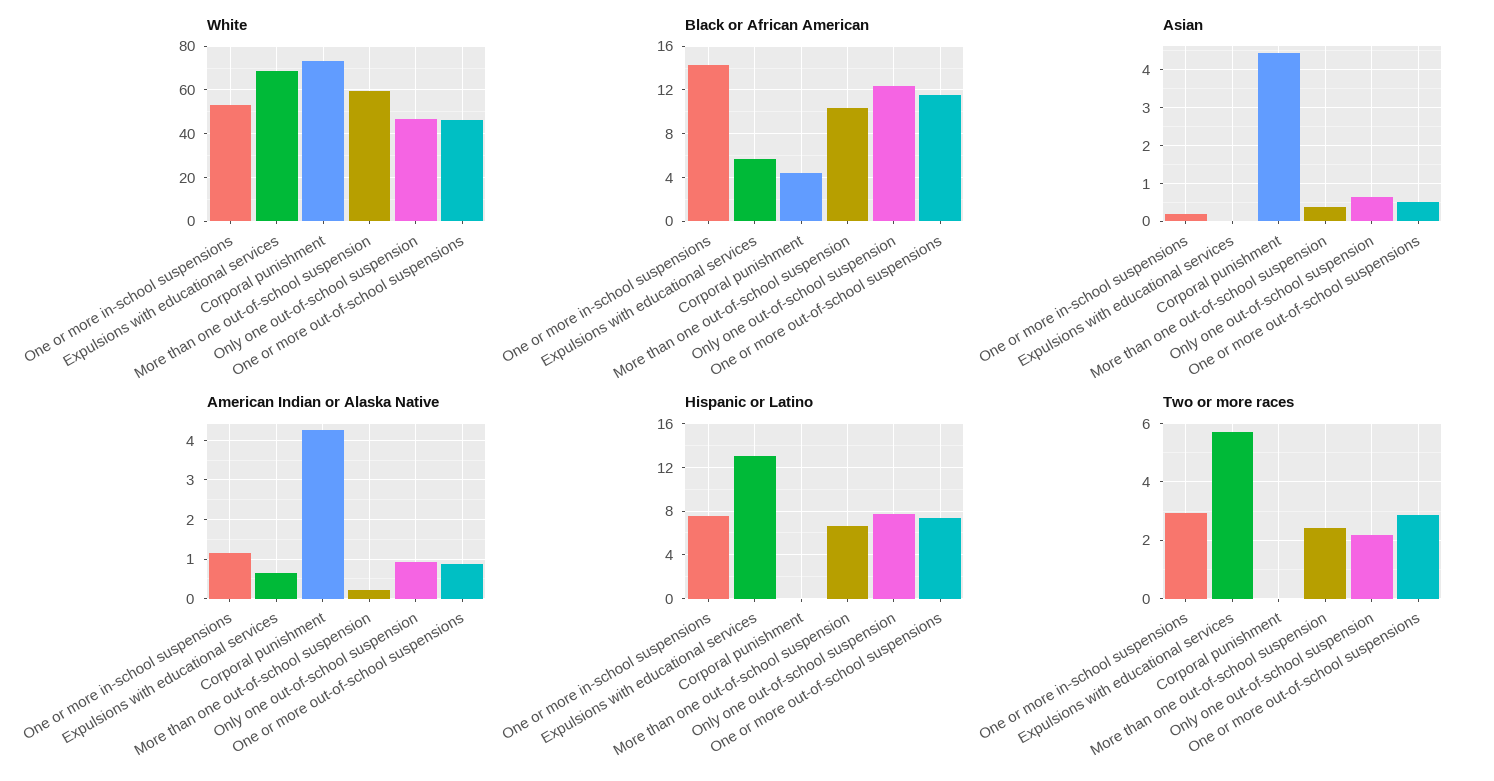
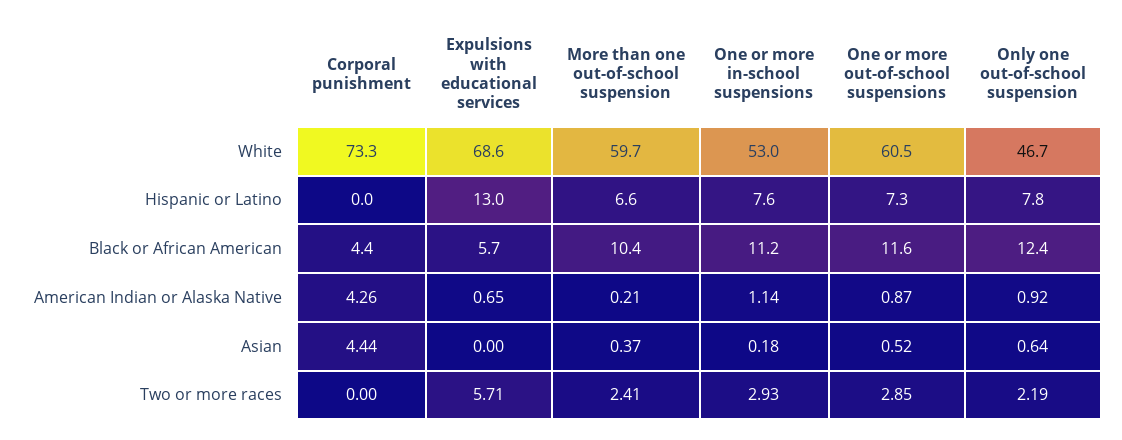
  {
    "White": {
      "One or more in-school suspensions": 53,
      "Expulsions with educational services": 68.6,
      "Corporal punishment": 73.3,
      "More than one out-of-school suspension": 59.7,
      "Only one out-of-school suspension": 46.7,
-     "One or more out-of-school suspensions": 45
+     "One or more out-of-school suspensions": 60.5
    },
    "Black or African American": {
-     "One or more in-school suspensions": 14,
+     "One or more in-school suspensions": 11.2,
      "Expulsions with educational services": 5.7,
      "Corporal punishment": 4.4,
      "More than one out-of-school suspension": 10.4,
      "Only one out-of-school suspension": 12.4,
      "One or more out-of-school suspensions": 11.6
    },
    "Asian": {
      "One or more in-school suspensions": 0.18,
      "Expulsions with educational services": 0,
      "Corporal punishment": 4.44,
      "More than one out-of-school suspension": 0.37,
      "Only one out-of-school suspension": 0.64,
      "One or more out-of-school suspensions": 0.52
    },
    "American Indian or Alaska Native": {
      "One or more in-school suspensions": 1.14,
      "Expulsions with educational services": 0.65,
      "Corporal punishment": 4.26,
      "More than one out-of-school suspension": 0.21,
      "Only one out-of-school suspension": 0.92,
      "One or more out-of-school suspensions": 0.87
    },
    "Hispanic or Latino": {
      "One or more in-school suspensions": 7.6,
      "Expulsions with educational services": 13,
      "Corporal punishment": 0,
      "More than one out-of-school suspension": 6.6,
      "Only one out-of-school suspension": 7.8,
      "One or more out-of-school suspensions": 7.3
    },
    "Two or more races": {
      "One or more in-school suspensions": 2.93,
      "Expulsions with educational services": 5.71,
      "Corporal punishment": 0,
      "More than one out-of-school suspension": 2.41,
      "Only one out-of-school suspension": 2.19,
      "One or more out-of-school suspensions": 2.85
    }
  }

